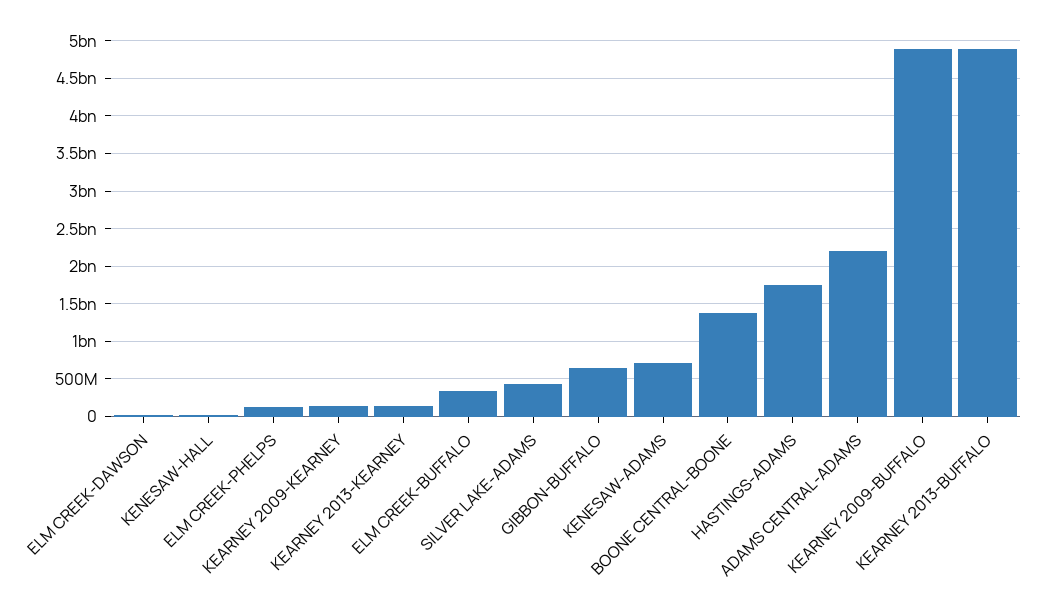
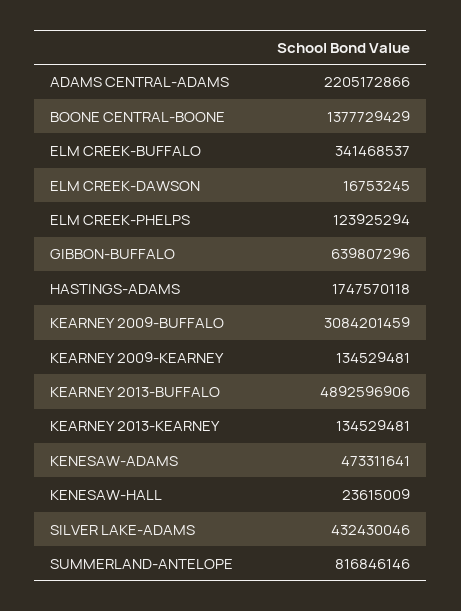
  {
    "ELM CREEK-DAWSON": 16753245,
    "KENESAW-HALL": 23615009,
    "ELM CREEK-PHELPS": 123925294,
    "KEARNEY 2009-KEARNEY": 134529481,
    "KEARNEY 2013-KEARNEY": 134529481,
    "ELM CREEK-BUFFALO": 341468537,
    "SILVER LAKE-ADAMS": 432430046,
    "GIBBON-BUFFALO": 639807296,
-   "KENESAW-ADAMS": 700000000,
+   "KENESAW-ADAMS": 473311641,
    "BOONE CENTRAL-BOONE": 1377729429,
    "HASTINGS-ADAMS": 1747570118,
    "ADAMS CENTRAL-ADAMS": 2205172866,
-   "KEARNEY 2009-BUFFALO": 4900000000,
+   "KEARNEY 2009-BUFFALO": 3084201459,
-   "KEARNEY 2013-BUFFALO": 4892596906
+   "KEARNEY 2013-BUFFALO": 4892596906,
+   "SUMMERLAND-ANTELOPE": 816846146
  }

